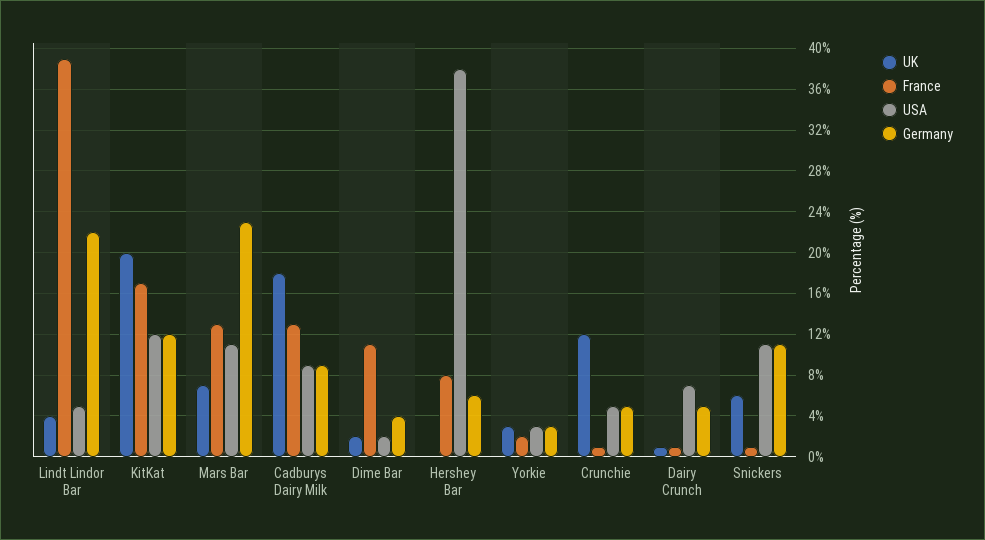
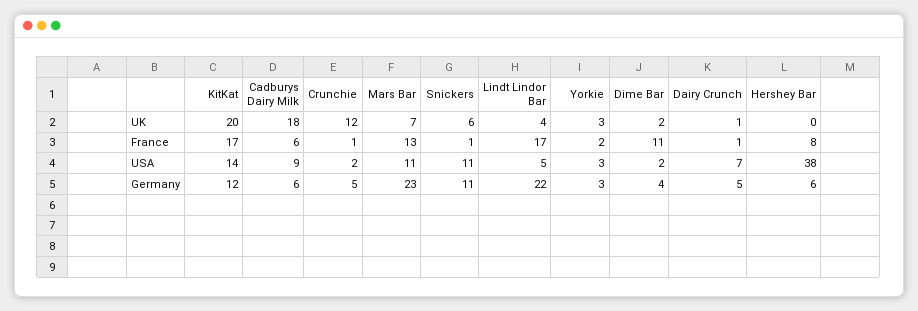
  {
    "UK": {
      "Lindt Lindor Bar": 4,
      "KitKat": 20,
      "Mars Bar": 7,
      "Cadburys Dairy Milk": 18,
      "Dime Bar": 2,
      "Hershey Bar": 0,
      "Yorkie": 3,
      "Crunchie": 12,
      "Dairy Crunch": 1,
      "Snickers": 6
    },
    "France": {
-     "Lindt Lindor Bar": 39,
+     "Lindt Lindor Bar": 17,
      "KitKat": 17,
      "Mars Bar": 13,
-     "Cadburys Dairy Milk": 13,
+     "Cadburys Dairy Milk": 6,
      "Dime Bar": 11,
      "Hershey Bar": 8,
      "Yorkie": 2,
      "Crunchie": 1,
      "Dairy Crunch": 1,
      "Snickers": 1
    },
    "USA": {
      "Lindt Lindor Bar": 5,
-     "KitKat": 12,
+     "KitKat": 14,
      "Mars Bar": 11,
      "Cadburys Dairy Milk": 9,
      "Dime Bar": 2,
      "Hershey Bar": 38,
      "Yorkie": 3,
-     "Crunchie": 5,
+     "Crunchie": 2,
      "Dairy Crunch": 7,
      "Snickers": 11
    },
    "Germany": {
      "Lindt Lindor Bar": 22,
      "KitKat": 12,
      "Mars Bar": 23,
-     "Cadburys Dairy Milk": 9,
+     "Cadburys Dairy Milk": 6,
      "Dime Bar": 4,
      "Hershey Bar": 6,
      "Yorkie": 3,
      "Crunchie": 5,
      "Dairy Crunch": 5,
      "Snickers": 11
    }
  }

